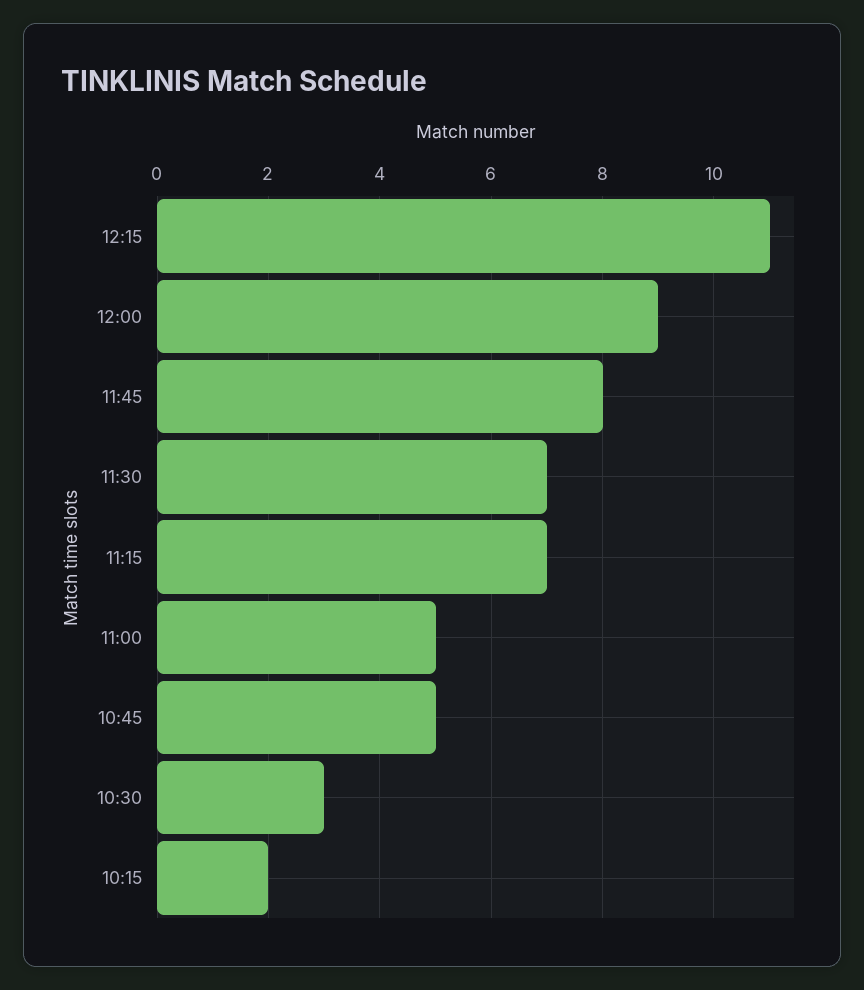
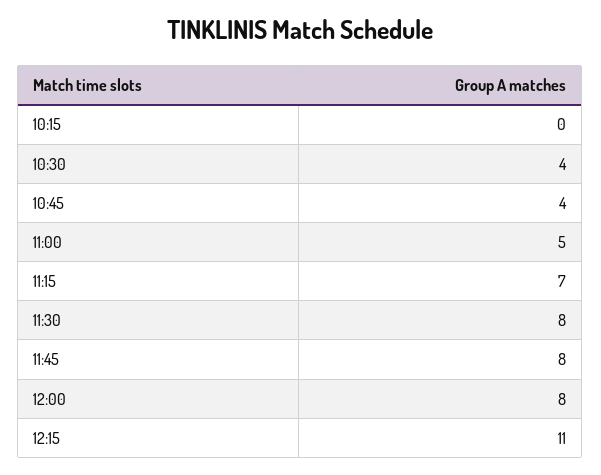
  {
    "12:15": 11,
-   "12:00": 9,
+   "12:00": 8,
    "11:45": 8,
-   "11:30": 7,
+   "11:30": 8,
    "11:15": 7,
    "11:00": 5,
-   "10:45": 5,
+   "10:45": 4,
-   "10:30": 3,
+   "10:30": 4,
-   "10:15": 2
+   "10:15": 0
  }

